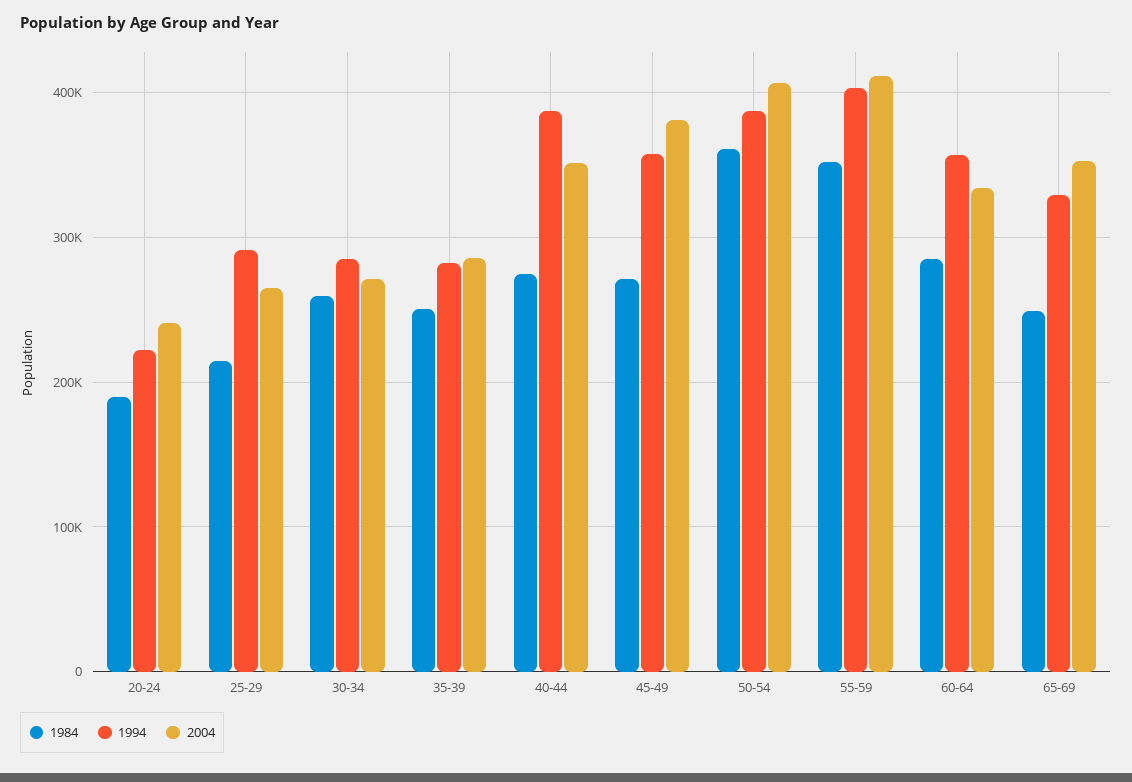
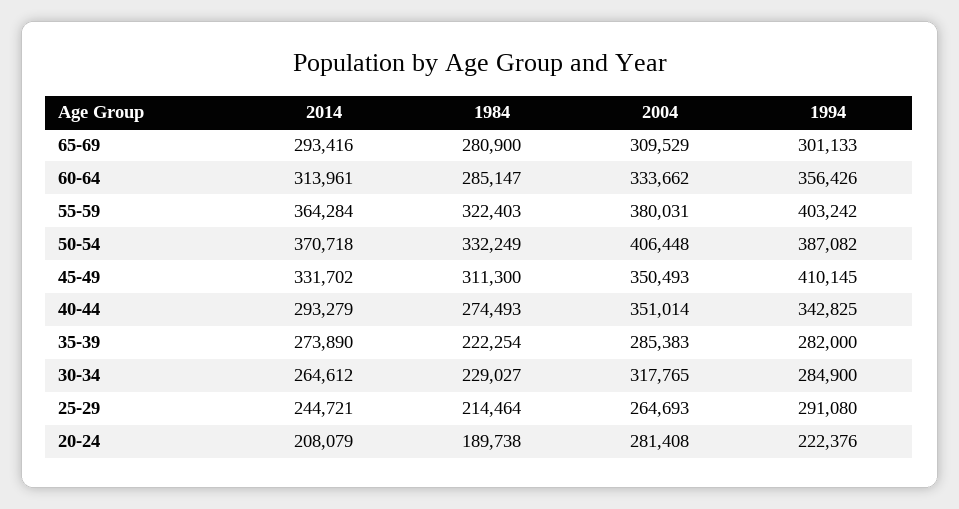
  {
    "1984": {
      "20-24": 189738,
      "25-29": 214464,
-     "30-34": 260000,
+     "30-34": 229027,
-     "35-39": 250000,
+     "35-39": 222254,
      "40-44": 274493,
-     "45-49": 270000,
+     "45-49": 311300,
-     "50-54": 360000,
+     "50-54": 332249,
-     "55-59": 350000,
+     "55-59": 322403,
      "60-64": 285147,
-     "65-69": 250000
+     "65-69": 280900
    },
    "1994": {
      "20-24": 222376,
      "25-29": 291080,
      "30-34": 284900,
      "35-39": 282000,
-     "40-44": 390000,
+     "40-44": 342825,
-     "45-49": 360000,
+     "45-49": 410145,
      "50-54": 387082,
      "55-59": 403242,
      "60-64": 356426,
-     "65-69": 330000
+     "65-69": 301133
    },
    "2004": {
-     "20-24": 240000,
+     "20-24": 281408,
      "25-29": 264693,
-     "30-34": 270000,
+     "30-34": 317765,
      "35-39": 285383,
      "40-44": 351014,
-     "45-49": 380000,
+     "45-49": 350493,
      "50-54": 406448,
-     "55-59": 410000,
+     "55-59": 380031,
      "60-64": 333662,
-     "65-69": 350000
+     "65-69": 309529
-   }
+   },
+   "2014": {
+     "65-69": 293416,
+     "60-64": 313961,
+     "55-59": 364284,
+     "50-54": 370718,
+     "45-49": 331702,
+     "40-44": 293279,
+     "35-39": 273890,
+     "30-34": 264612,
+     "25-29": 244721,
+     "20-24": 208079
+   }
  }

